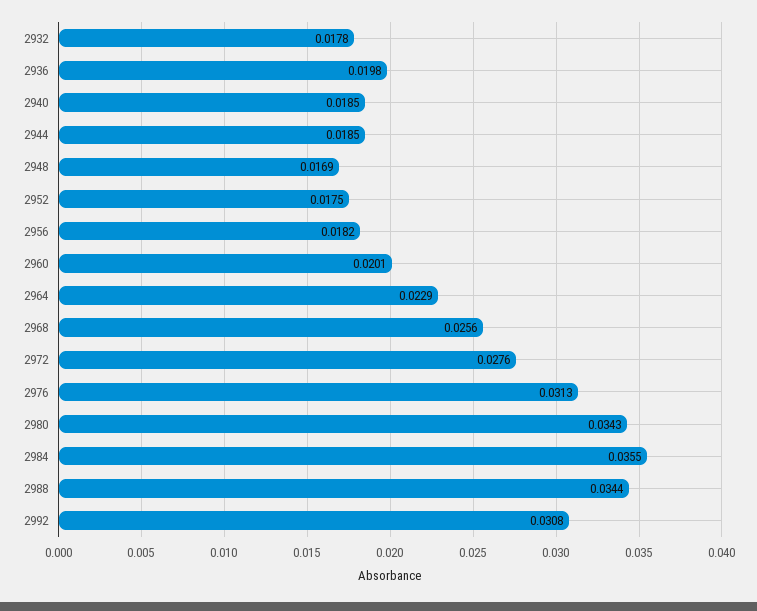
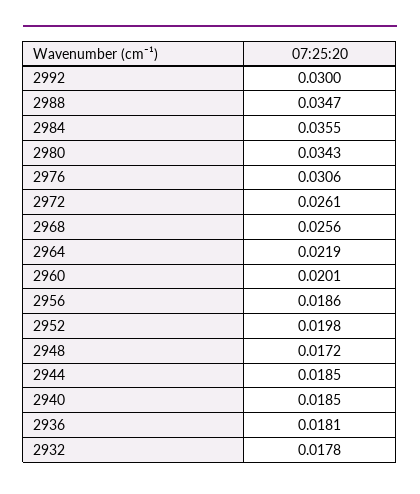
  {
    "2932": 0.0178,
-   "2936": 0.0198,
+   "2936": 0.0181,
    "2940": 0.0185,
    "2944": 0.0185,
-   "2948": 0.0169,
+   "2948": 0.0172,
-   "2952": 0.0175,
+   "2952": 0.0198,
-   "2956": 0.0182,
+   "2956": 0.0186,
    "2960": 0.0201,
-   "2964": 0.0229,
+   "2964": 0.0219,
    "2968": 0.0256,
-   "2972": 0.0276,
+   "2972": 0.0261,
-   "2976": 0.0313,
+   "2976": 0.0306,
    "2980": 0.0343,
    "2984": 0.0355,
-   "2988": 0.0344,
+   "2988": 0.0347,
-   "2992": 0.0308
+   "2992": 0.03
  }

